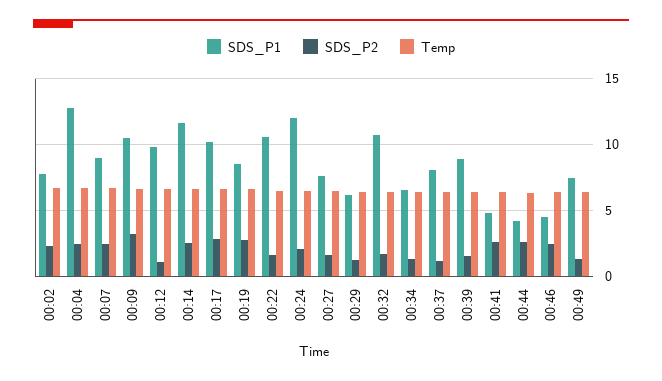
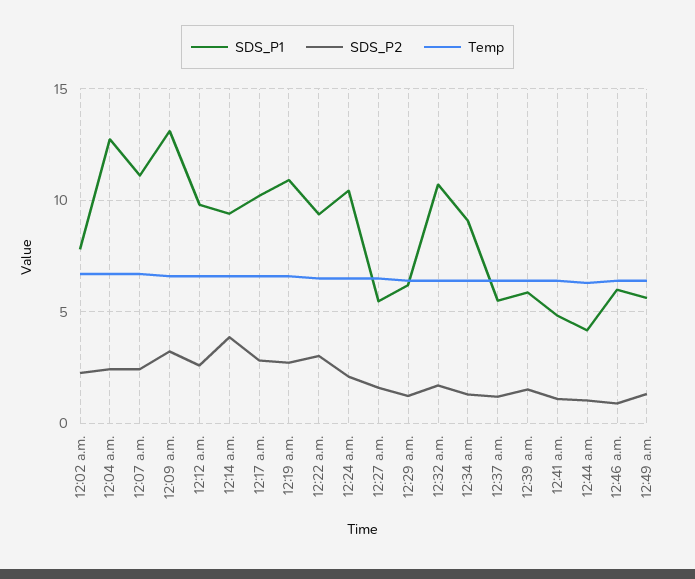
  {
    "SDS_P1": {
      "00:02": 8,
      "00:04": 12.5,
-     "00:07": 9,
+     "00:07": 11,
-     "00:09": 10.5,
+     "00:09": 13,
      "00:12": 10,
-     "00:14": 11.5,
+     "00:14": 9.5,
      "00:17": 10,
-     "00:19": 8.5,
+     "00:19": 11,
-     "00:22": 10.5,
+     "00:22": 9.5,
-     "00:24": 12,
+     "00:24": 10.5,
-     "00:27": 7.5,
+     "00:27": 5.5,
      "00:29": 6,
      "00:32": 10.5,
-     "00:34": 6.5,
+     "00:34": 9,
-     "00:37": 8,
+     "00:37": 5.5,
-     "00:39": 9,
+     "00:39": 6,
      "00:41": 5,
      "00:44": 4,
-     "00:46": 4.5,
+     "00:46": 6,
-     "00:49": 7.5
+     "00:49": 5.5
    },
    "SDS_P2": {
      "00:02": 2.5,
      "00:04": 2.5,
      "00:07": 2.5,
      "00:09": 3,
-     "00:12": 1,
+     "00:12": 2.5,
-     "00:14": 2.5,
+     "00:14": 4,
      "00:17": 3,
      "00:19": 2.5,
-     "00:22": 1.5,
+     "00:22": 3,
      "00:24": 2,
      "00:27": 1.5,
      "00:29": 1,
      "00:32": 1.5,
      "00:34": 1.5,
      "00:37": 1,
      "00:39": 1.5,
-     "00:41": 2.5,
+     "00:41": 1,
-     "00:44": 2.5,
+     "00:44": 1,
-     "00:46": 2.5,
+     "00:46": 1,
      "00:49": 1.5
    },
    "Temp": {
      "00:02": 6.5,
      "00:04": 6.5,
      "00:07": 6.5,
      "00:09": 6.5,
      "00:12": 6.5,
      "00:14": 6.5,
      "00:17": 6.5,
      "00:19": 6.5,
      "00:22": 6.5,
      "00:24": 6.5,
      "00:27": 6.5,
      "00:29": 6.5,
      "00:32": 6.5,
      "00:34": 6.5,
      "00:37": 6.5,
      "00:39": 6.5,
      "00:41": 6.5,
      "00:44": 6.5,
      "00:46": 6.5,
      "00:49": 6.5
    }
  }

